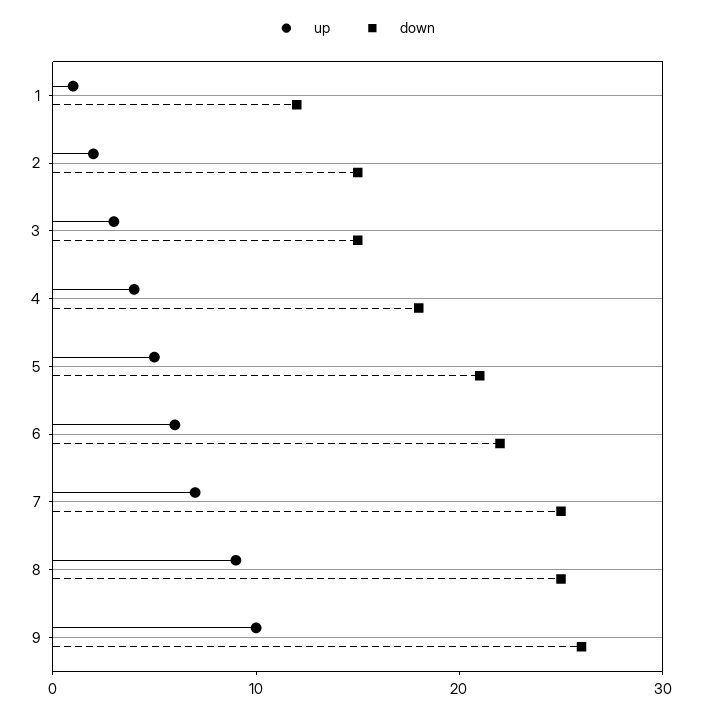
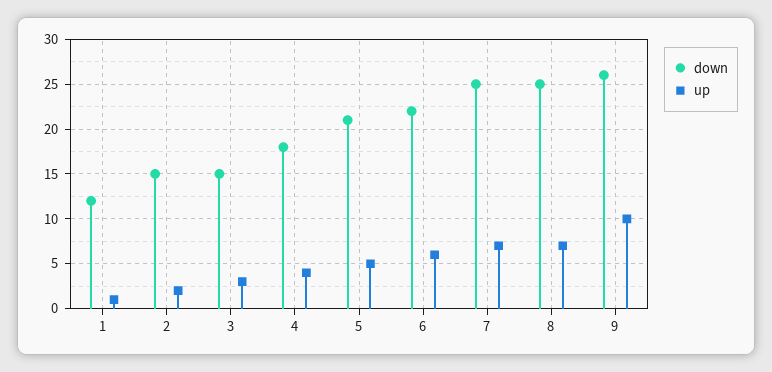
  {
    "up": {
      "1": 1,
      "2": 2,
      "3": 3,
      "4": 4,
      "5": 5,
      "6": 6,
      "7": 7,
-     "8": 9,
+     "8": 7,
      "9": 10
    },
    "down": {
      "1": 12,
      "2": 15,
      "3": 15,
      "4": 18,
      "5": 21,
      "6": 22,
      "7": 25,
      "8": 25,
      "9": 26
    }
  }

